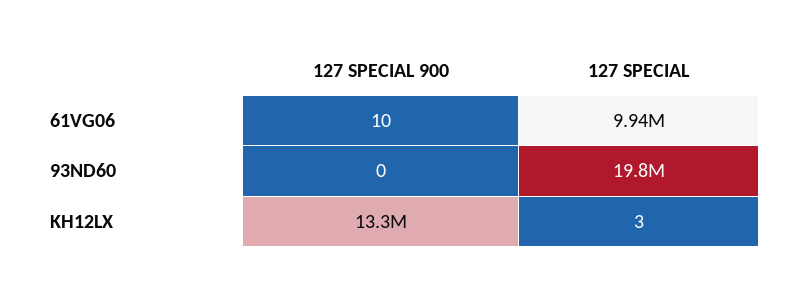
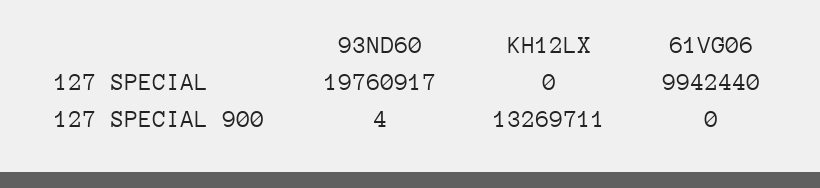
  {
    "127 SPECIAL 900": {
-     "61VG06": 10,
+     "61VG06": 0,
-     "93ND60": 0,
+     "93ND60": 4,
      "KH12LX": 13269711
    },
    "127 SPECIAL": {
      "61VG06": 9942440,
      "93ND60": 19760917,
-     "KH12LX": 3
+     "KH12LX": 0
    }
  }

